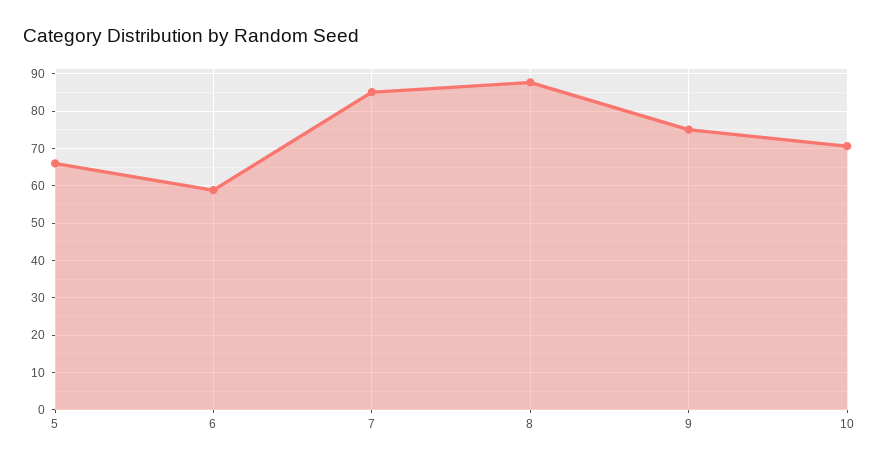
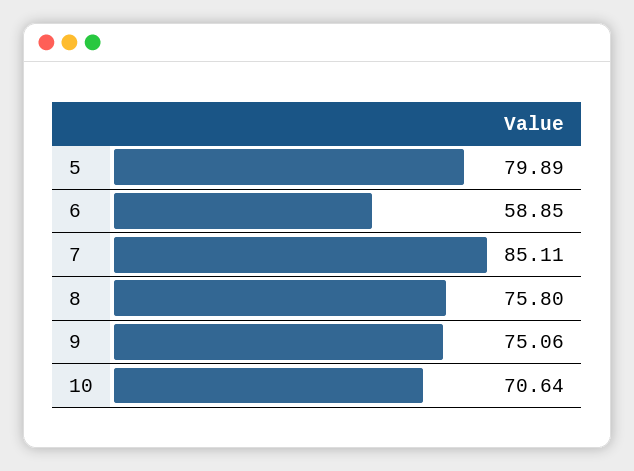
  {
-   "5": 66,
+   "5": 79.89,
    "6": 58.85,
    "7": 85.11,
-   "8": 88,
+   "8": 75.8,
    "9": 75.06,
    "10": 70.64
  }

